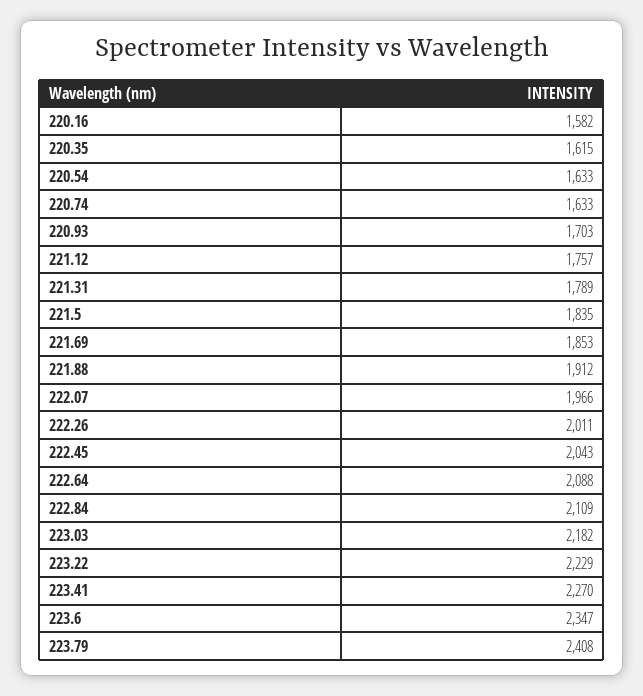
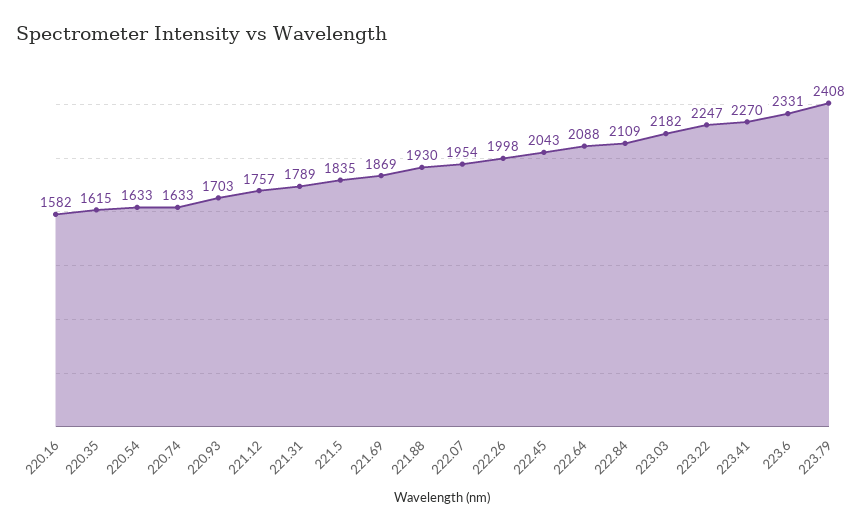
  {
    "220.16": 1582,
    "220.35": 1615,
    "220.54": 1633,
    "220.74": 1633,
    "220.93": 1703,
    "221.12": 1757,
    "221.31": 1789,
    "221.5": 1835,
-   "221.69": 1853,
+   "221.69": 1869,
-   "221.88": 1912,
+   "221.88": 1930,
-   "222.07": 1966,
+   "222.07": 1954,
-   "222.26": 2011,
+   "222.26": 1998,
    "222.45": 2043,
    "222.64": 2088,
    "222.84": 2109,
    "223.03": 2182,
-   "223.22": 2229,
+   "223.22": 2247,
    "223.41": 2270,
-   "223.6": 2347,
+   "223.6": 2331,
    "223.79": 2408
  }

